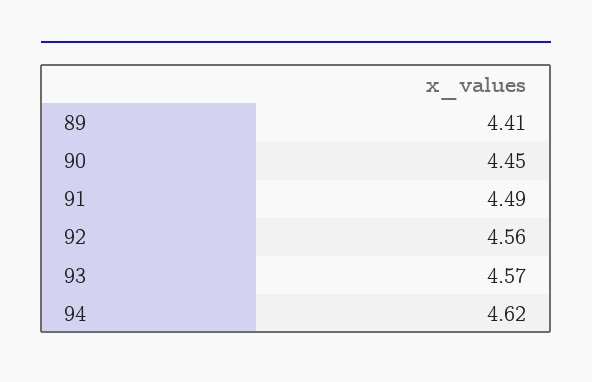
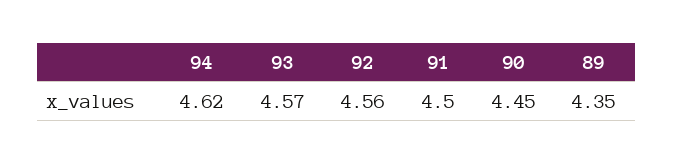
  {
-   "89": 4.41,
+   "89": 4.35,
    "90": 4.45,
-   "91": 4.49,
+   "91": 4.5,
    "92": 4.56,
    "93": 4.57,
    "94": 4.62
  }

